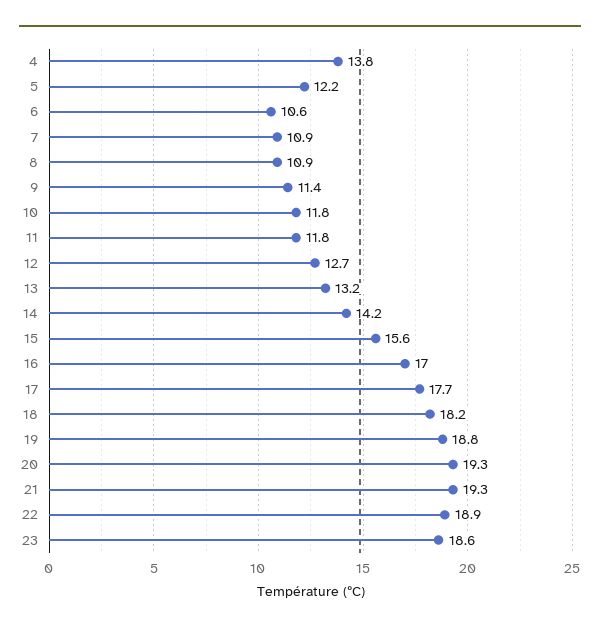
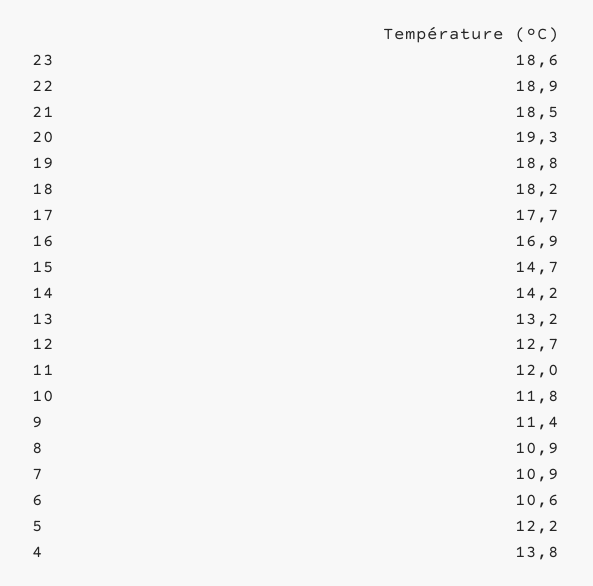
  {
    "4": 13.8,
    "5": 12.2,
    "6": 10.6,
    "7": 10.9,
    "8": 10.9,
    "9": 11.4,
    "10": 11.8,
-   "11": 11.8,
+   "11": 12,
    "12": 12.7,
    "13": 13.2,
    "14": 14.2,
-   "15": 15.6,
+   "15": 14.7,
-   "16": 17,
+   "16": 16.9,
    "17": 17.7,
    "18": 18.2,
    "19": 18.8,
    "20": 19.3,
-   "21": 19.3,
+   "21": 18.5,
    "22": 18.9,
    "23": 18.6
  }

